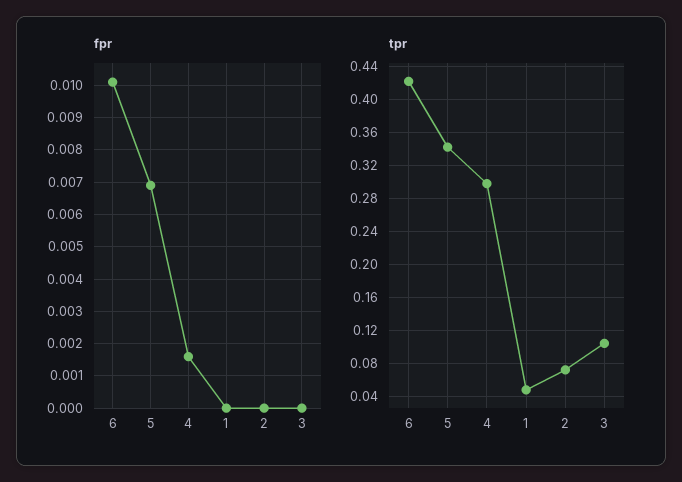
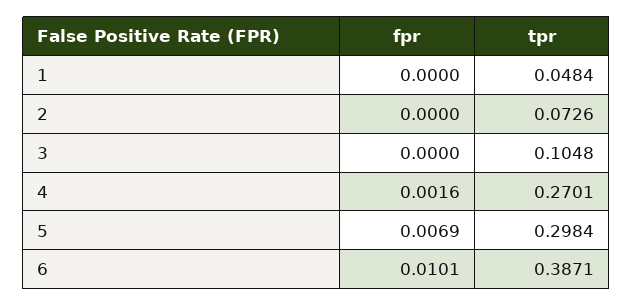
  {
    "fpr": {
      "6": 0.0101,
      "5": 0.0069,
      "4": 0.0016,
      "1": 0,
      "2": 0,
      "3": 0
    },
    "tpr": {
-     "6": 0.42,
+     "6": 0.3871,
-     "5": 0.34,
+     "5": 0.2984,
-     "4": 0.3,
+     "4": 0.2701,
      "1": 0.0484,
      "2": 0.0726,
      "3": 0.1048
    }
  }

